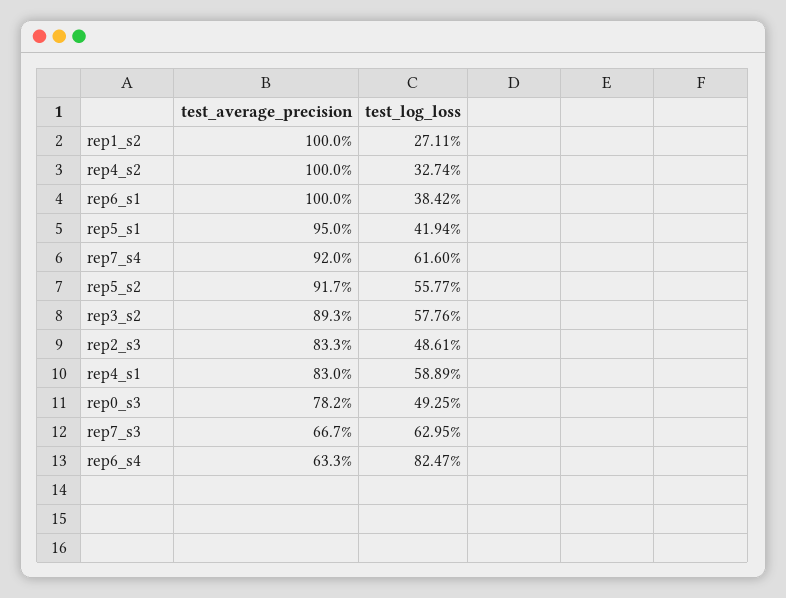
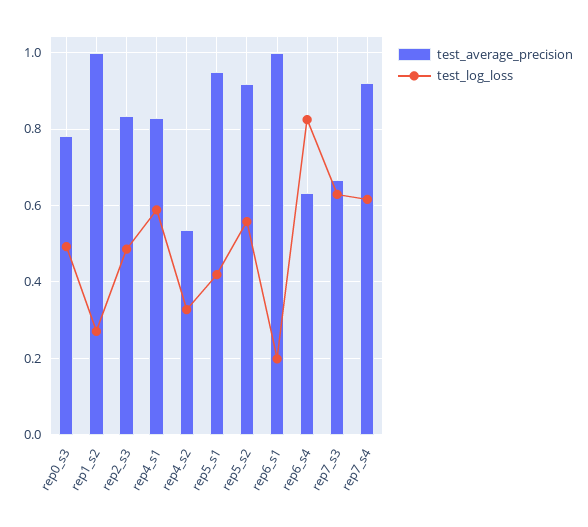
  {
    "test_average_precision": {
      "rep1_s2": 1,
-     "rep4_s2": 1,
+     "rep4_s2": 0.54,
      "rep6_s1": 1,
      "rep5_s1": 0.95,
      "rep7_s4": 0.92,
      "rep5_s2": 0.917,
-     "rep3_s2": 0.893,
      "rep2_s3": 0.833,
      "rep4_s1": 0.83,
      "rep0_s3": 0.782,
      "rep7_s3": 0.667,
      "rep6_s4": 0.633
    },
    "test_log_loss": {
      "rep1_s2": 0.2711,
      "rep4_s2": 0.3274,
-     "rep6_s1": 0.3842,
+     "rep6_s1": 0.2,
      "rep5_s1": 0.4194,
      "rep7_s4": 0.616,
      "rep5_s2": 0.5577,
-     "rep3_s2": 0.5776,
      "rep2_s3": 0.4861,
      "rep4_s1": 0.5889,
      "rep0_s3": 0.4925,
      "rep7_s3": 0.6295,
      "rep6_s4": 0.8247
    }
  }

